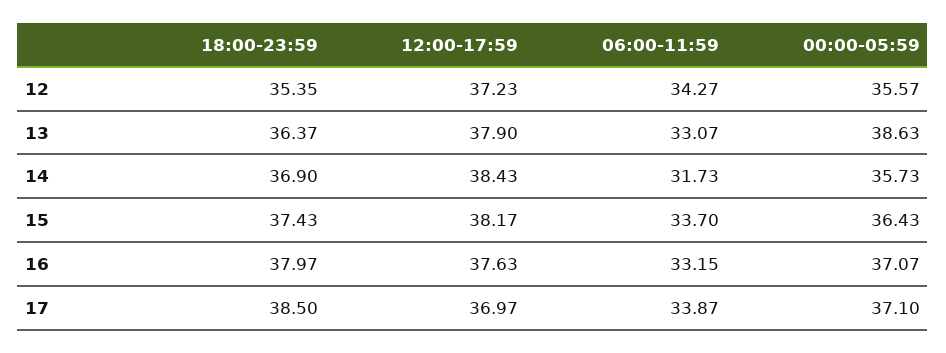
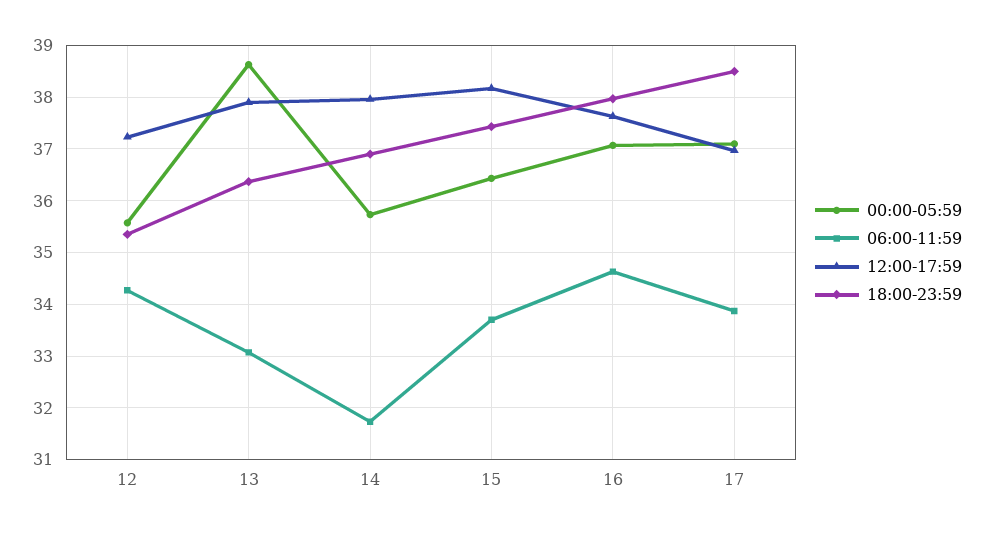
  {
    "18:00-23:59": {
      "12": 35.35,
      "13": 36.37,
      "14": 36.9,
      "15": 37.43,
      "16": 37.97,
      "17": 38.5
    },
    "12:00-17:59": {
      "12": 37.23,
      "13": 37.9,
-     "14": 38.43,
+     "14": 38,
      "15": 38.17,
      "16": 37.63,
      "17": 36.97
    },
    "06:00-11:59": {
      "12": 34.27,
      "13": 33.07,
      "14": 31.73,
      "15": 33.7,
-     "16": 33.15,
+     "16": 34.6,
      "17": 33.87
    },
    "00:00-05:59": {
      "12": 35.57,
      "13": 38.63,
      "14": 35.73,
      "15": 36.43,
      "16": 37.07,
      "17": 37.1
    }
  }

